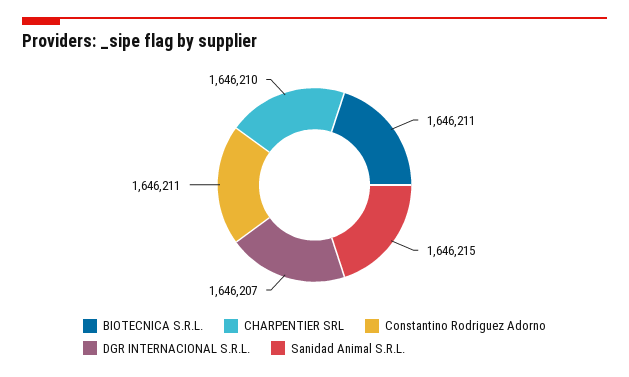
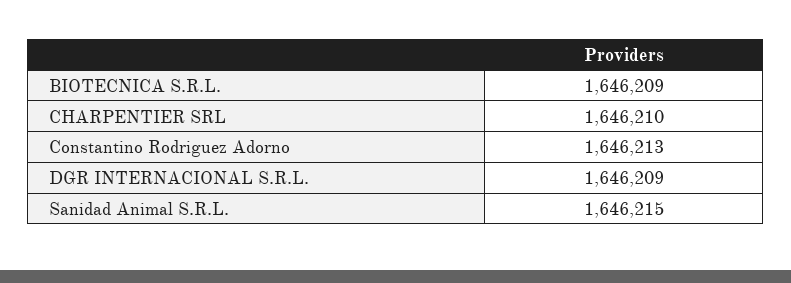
  {
-   "BIOTECNICA S.R.L.": 1646211,
+   "BIOTECNICA S.R.L.": 1646209,
    "CHARPENTIER SRL": 1646210,
-   "Constantino Rodriguez Adorno": 1646211,
+   "Constantino Rodriguez Adorno": 1646213,
-   "DGR INTERNACIONAL S.R.L.": 1646207,
+   "DGR INTERNACIONAL S.R.L.": 1646209,
    "Sanidad Animal S.R.L.": 1646215
  }

